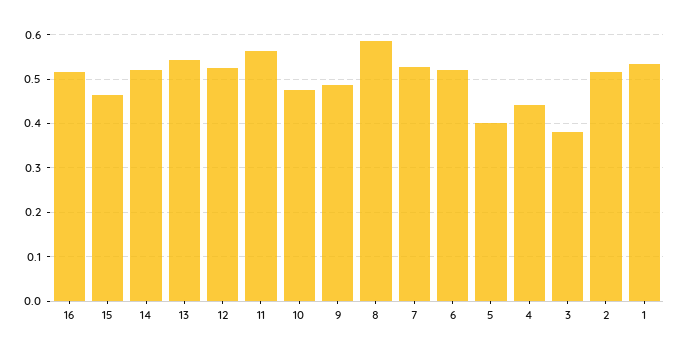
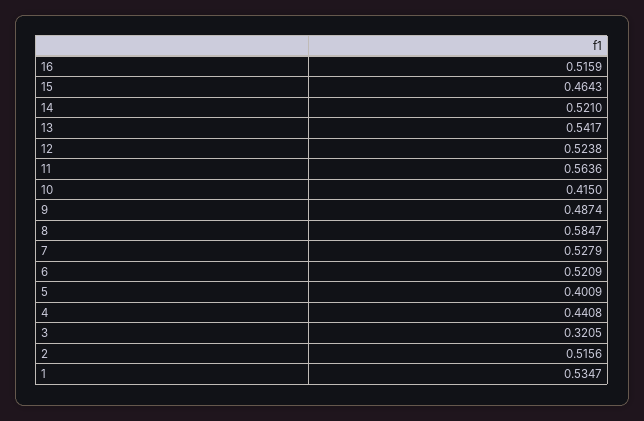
  {
    "16": 0.5159,
    "15": 0.4643,
    "14": 0.521,
    "13": 0.5417,
    "12": 0.5238,
    "11": 0.5636,
-   "10": 0.48,
+   "10": 0.415,
    "9": 0.4874,
    "8": 0.5847,
    "7": 0.5279,
    "6": 0.5209,
    "5": 0.4009,
    "4": 0.4408,
-   "3": 0.38,
+   "3": 0.3205,
    "2": 0.5156,
    "1": 0.5347
  }

